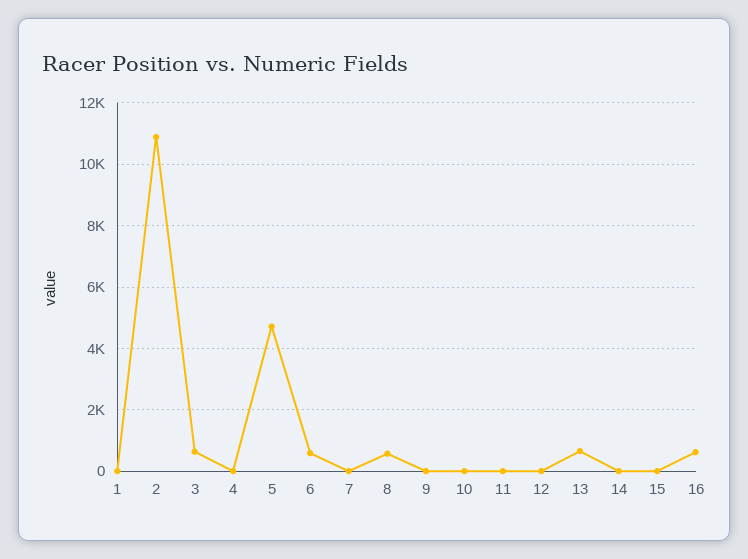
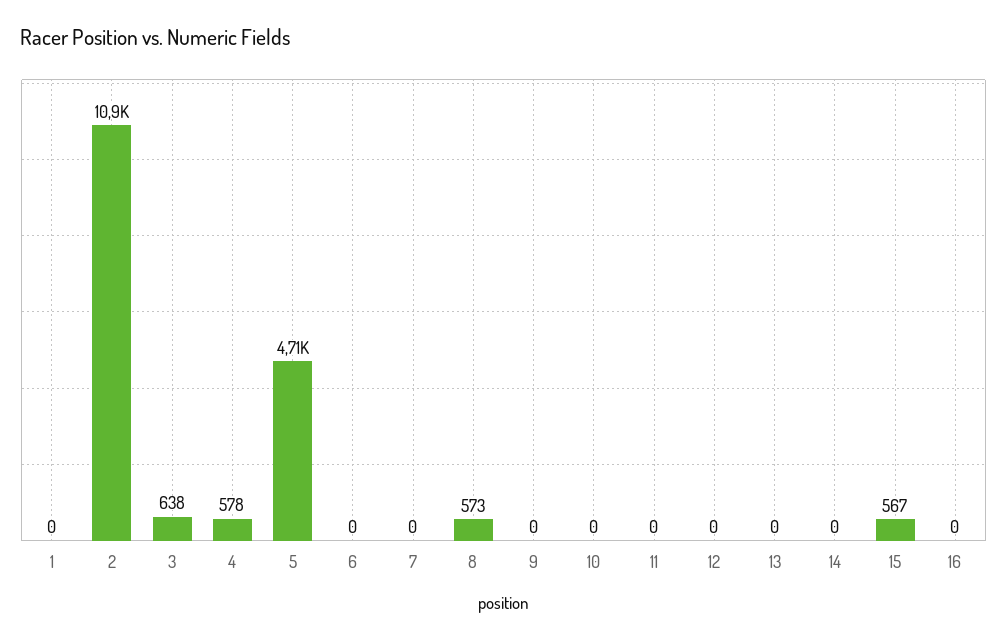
  {
    "1": 0,
    "2": 10900,
    "3": 638,
-   "4": 0,
+   "4": 578,
    "5": 4710,
-   "6": 600,
+   "6": 0,
    "7": 0,
    "8": 573,
    "9": 0,
    "10": 0,
    "11": 0,
    "12": 0,
-   "13": 600,
+   "13": 0,
    "14": 0,
-   "15": 0,
+   "15": 567,
-   "16": 600
+   "16": 0
  }

